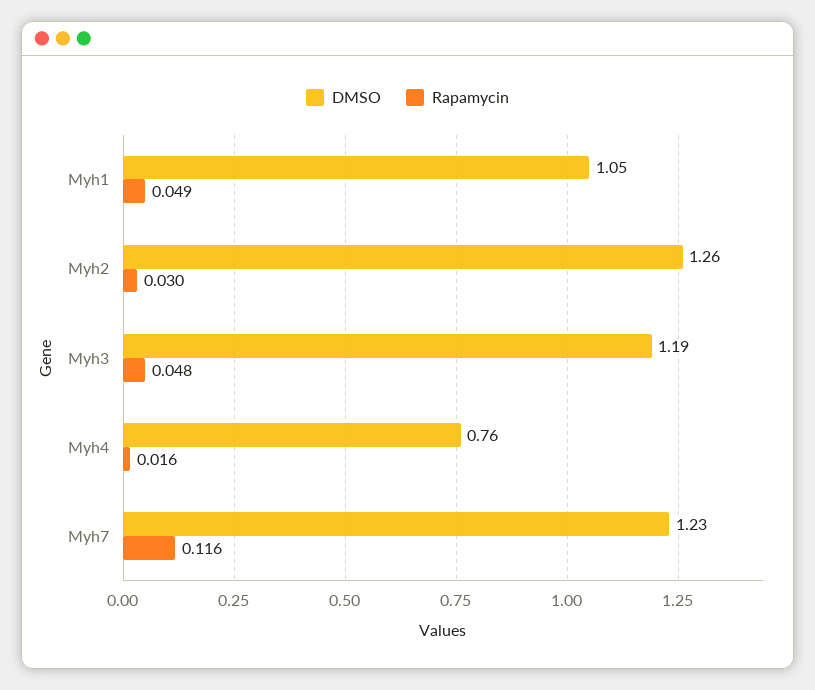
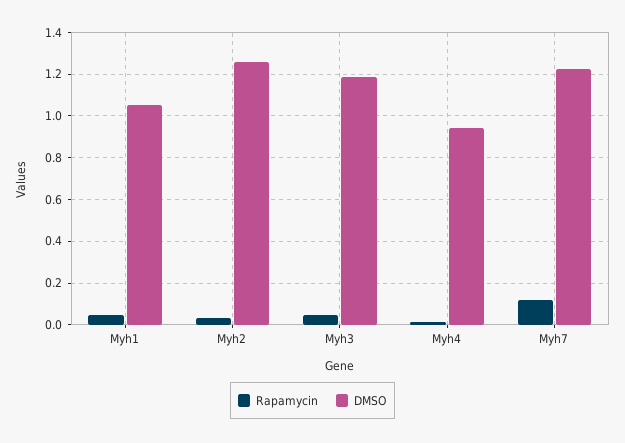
  {
    "DMSO": {
      "Myh1": 1.05,
      "Myh2": 1.26,
      "Myh3": 1.19,
-     "Myh4": 0.76,
+     "Myh4": 0.95,
      "Myh7": 1.23
    },
    "Rapamycin": {
      "Myh1": 0.049,
      "Myh2": 0.03,
      "Myh3": 0.048,
      "Myh4": 0.016,
      "Myh7": 0.116
    }
  }

